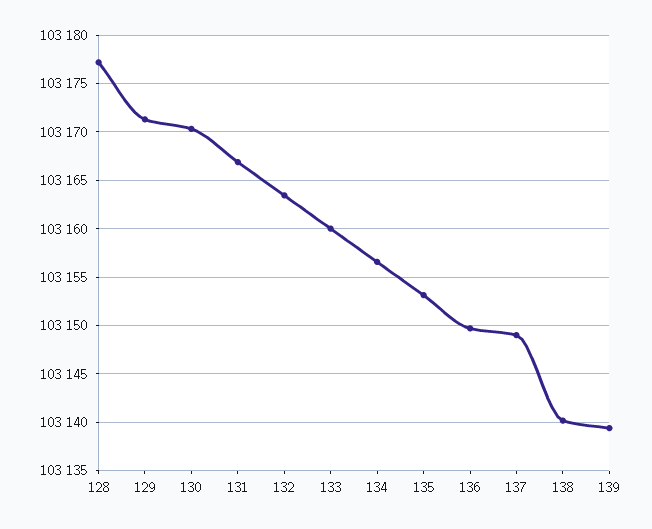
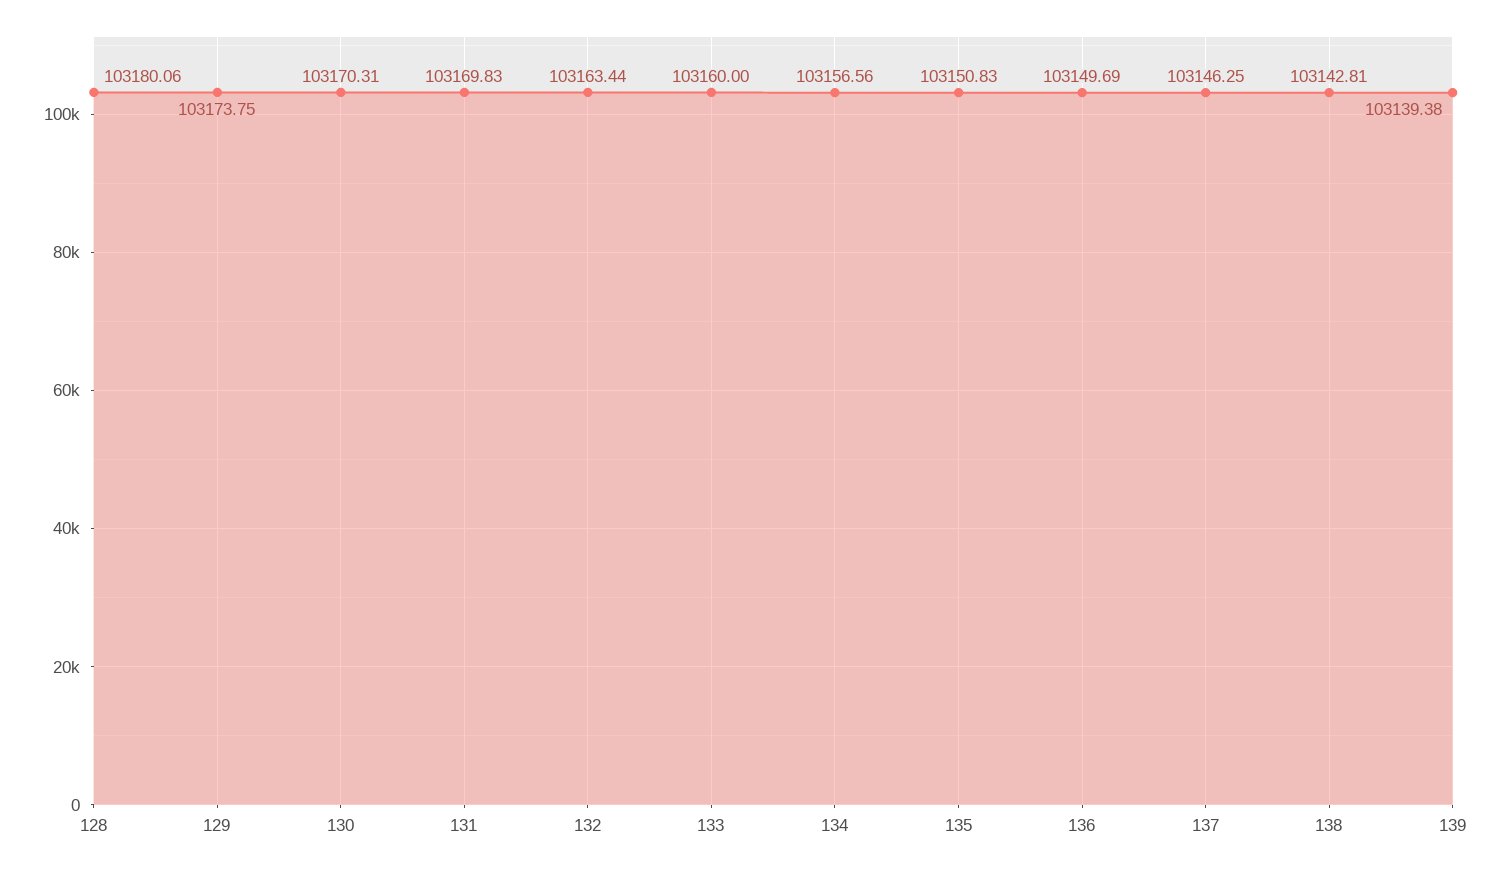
  {
-   "128": 103177,
+   "128": 103180.06,
-   "129": 103171,
+   "129": 103173.75,
    "130": 103170.31,
-   "131": 103167,
+   "131": 103169.83,
    "132": 103163.44,
    "133": 103160,
    "134": 103156.56,
-   "135": 103153,
+   "135": 103150.83,
    "136": 103149.69,
-   "137": 103149,
+   "137": 103146.25,
-   "138": 103140,
+   "138": 103142.81,
    "139": 103139.38
  }

